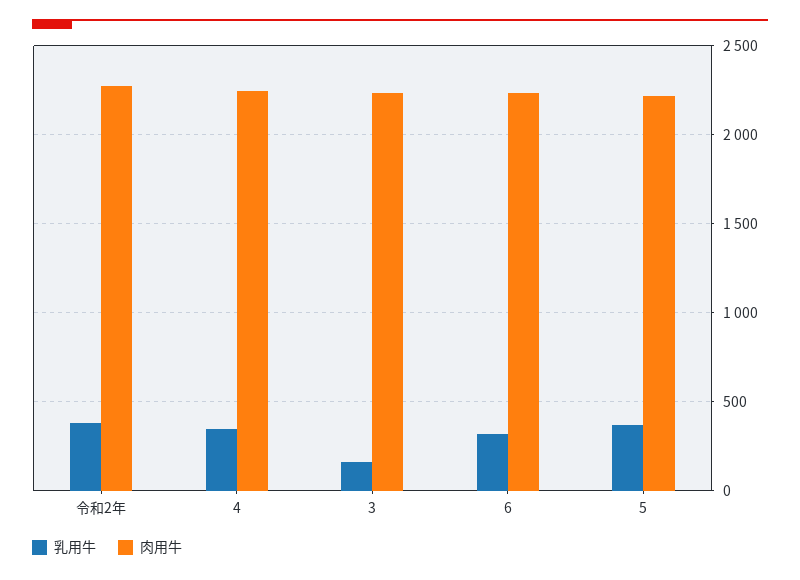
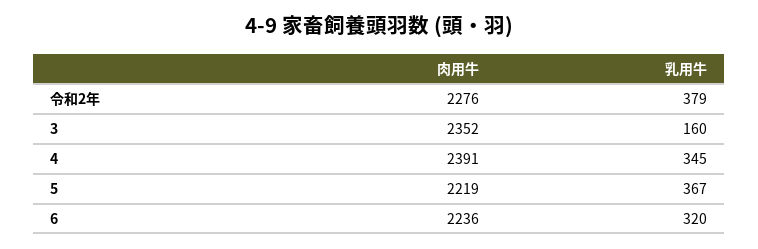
  {
    "乳用牛": {
      "令和2年": 379,
      "4": 345,
      "3": 160,
      "6": 320,
      "5": 367
    },
    "肉用牛": {
      "令和2年": 2276,
-     "4": 2250,
+     "4": 2391,
-     "3": 2250,
+     "3": 2352,
      "6": 2236,
      "5": 2219
    }
  }

